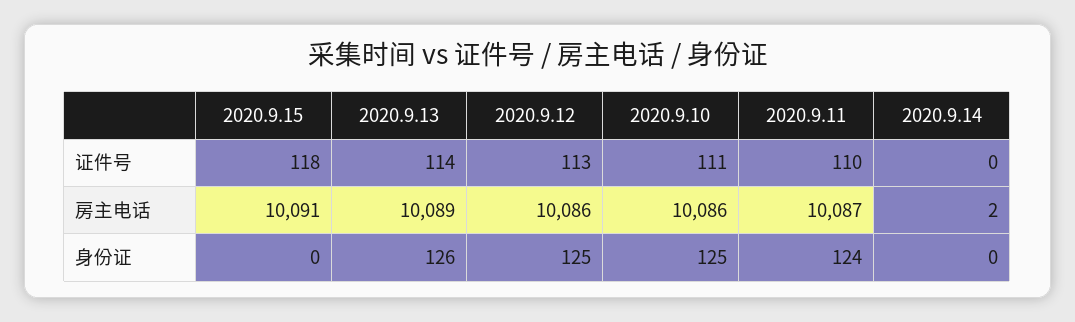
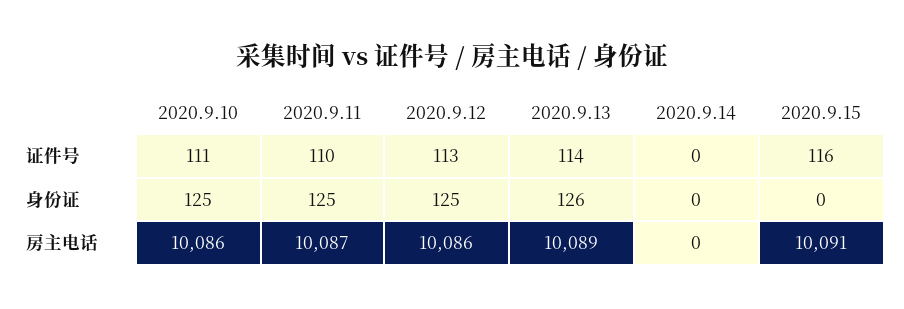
  {
    "2020.9.15": {
-     "证件号": 118,
+     "证件号": 116,
      "房主电话": 10091,
      "身份证": 0
    },
    "2020.9.13": {
      "证件号": 114,
      "房主电话": 10089,
      "身份证": 126
    },
    "2020.9.12": {
      "证件号": 113,
      "房主电话": 10086,
      "身份证": 125
    },
    "2020.9.10": {
      "证件号": 111,
      "房主电话": 10086,
      "身份证": 125
    },
    "2020.9.11": {
      "证件号": 110,
      "房主电话": 10087,
-     "身份证": 124
+     "身份证": 125
    },
    "2020.9.14": {
      "证件号": 0,
-     "房主电话": 2,
+     "房主电话": 0,
      "身份证": 0
    }
  }

